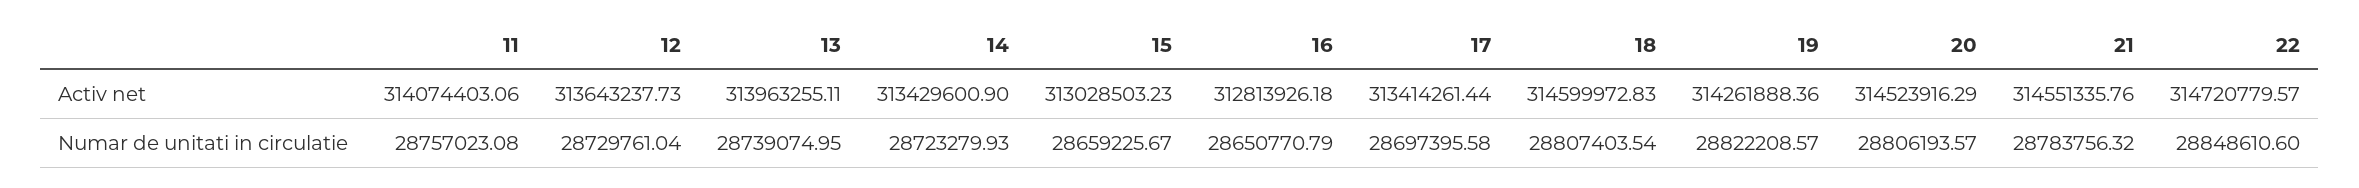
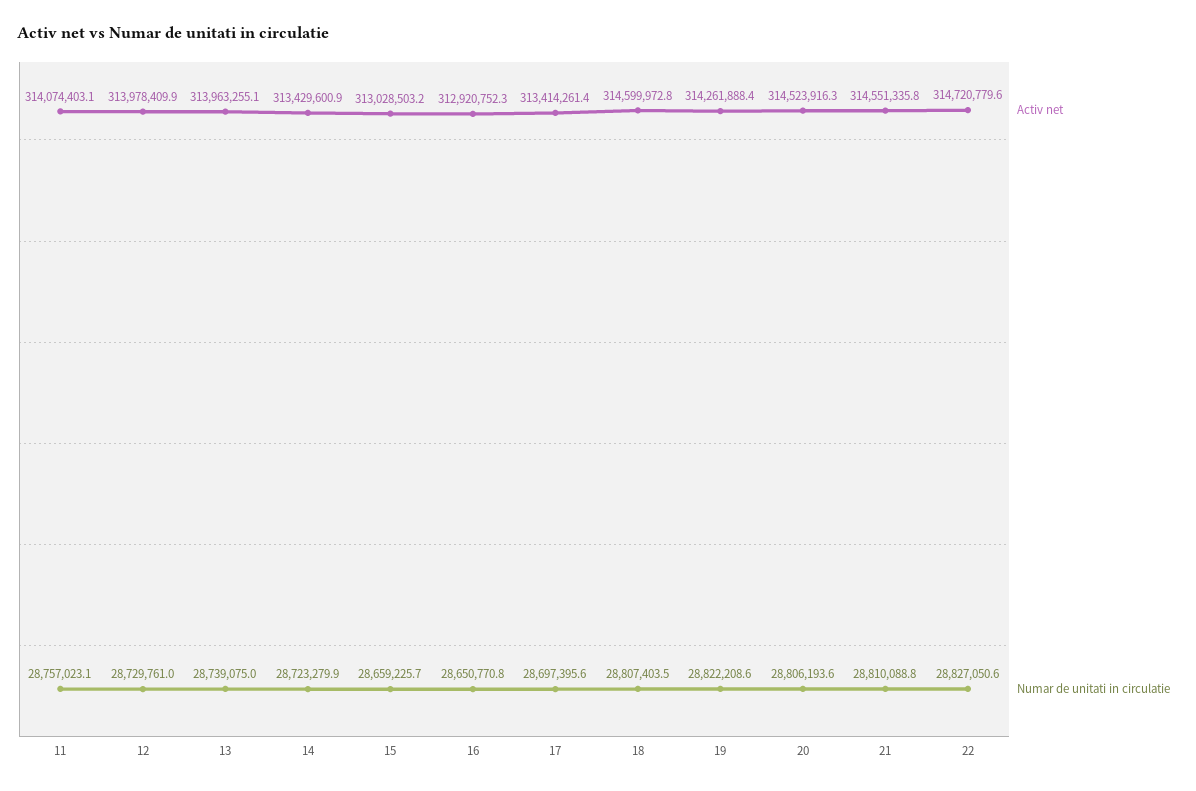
  {
    "Activ net": {
      "11": 314074403.06,
-     "12": 313643237.73,
+     "12": 313978409.9,
      "13": 313963255.11,
      "14": 313429600.9,
      "15": 313028503.23,
-     "16": 312813926.18,
+     "16": 312920752.3,
      "17": 313414261.44,
      "18": 314599972.83,
      "19": 314261888.36,
      "20": 314523916.29,
      "21": 314551335.76,
      "22": 314720779.57
    },
    "Numar de unitati in circulatie": {
      "11": 28757023.08,
      "12": 28729761.04,
      "13": 28739074.95,
      "14": 28723279.93,
      "15": 28659225.67,
      "16": 28650770.79,
      "17": 28697395.58,
      "18": 28807403.54,
      "19": 28822208.57,
      "20": 28806193.57,
-     "21": 28783756.32,
+     "21": 28810088.8,
-     "22": 28848610.6
+     "22": 28827050.6
    }
  }

